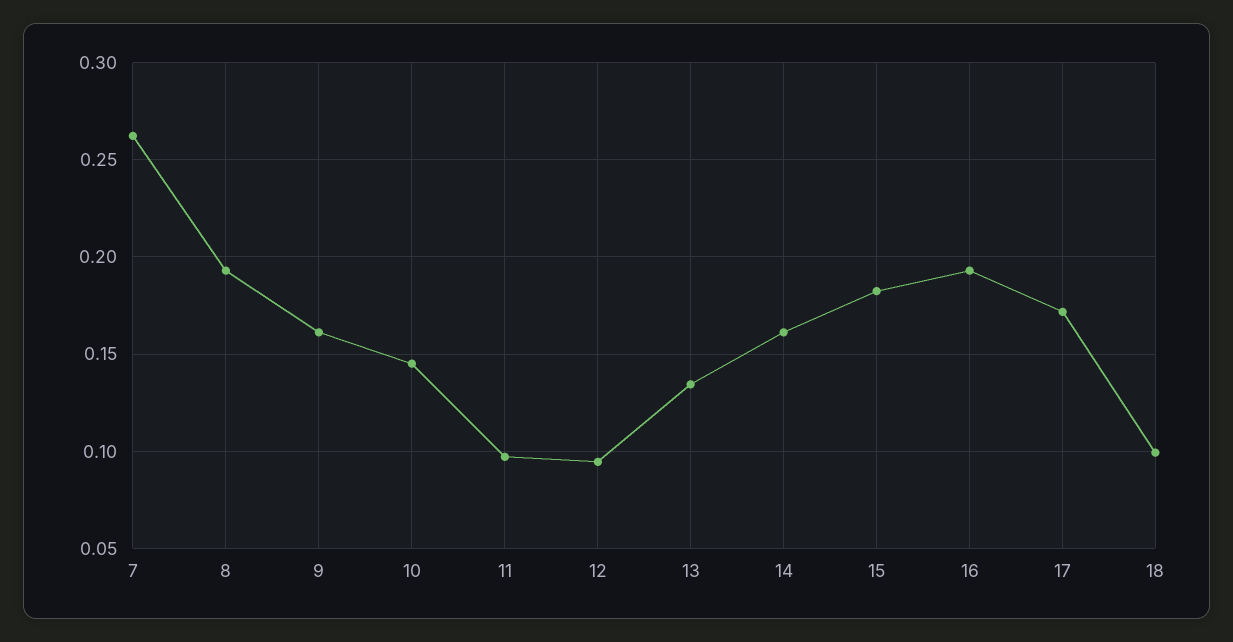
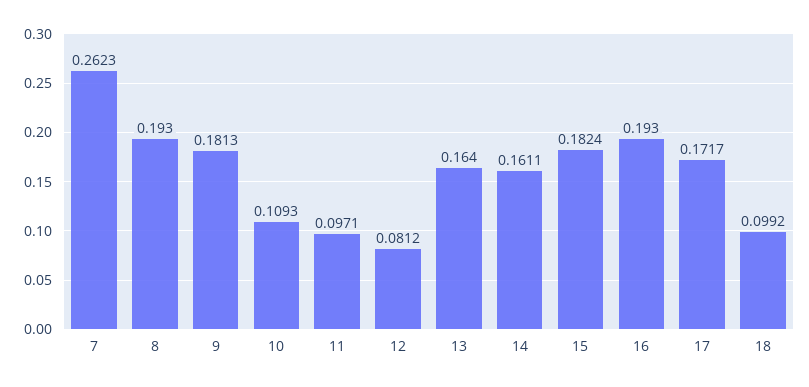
  {
    "7": 0.2623,
    "8": 0.193,
-   "9": 0.16,
+   "9": 0.1813,
-   "10": 0.145,
+   "10": 0.1093,
    "11": 0.0971,
-   "12": 0.095,
+   "12": 0.0812,
-   "13": 0.135,
+   "13": 0.164,
    "14": 0.1611,
    "15": 0.1824,
    "16": 0.193,
    "17": 0.1717,
    "18": 0.0992
  }

